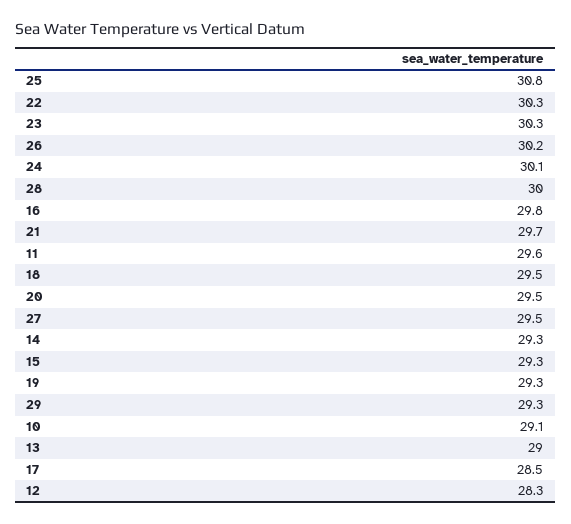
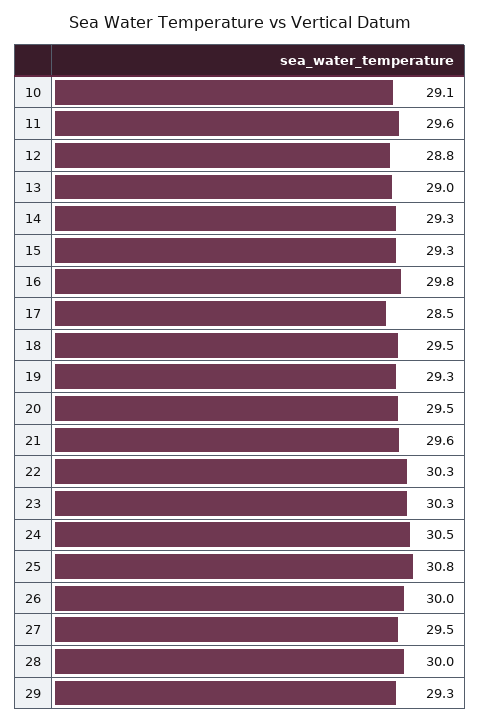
  {
    "25": 30.8,
    "22": 30.3,
    "23": 30.3,
-   "26": 30.2,
+   "26": 30,
-   "24": 30.1,
+   "24": 30.5,
    "28": 30,
    "16": 29.8,
-   "21": 29.7,
+   "21": 29.6,
    "11": 29.6,
    "18": 29.5,
    "20": 29.5,
    "27": 29.5,
    "14": 29.3,
    "15": 29.3,
    "19": 29.3,
    "29": 29.3,
    "10": 29.1,
    "13": 29,
    "17": 28.5,
-   "12": 28.3
+   "12": 28.8
  }

